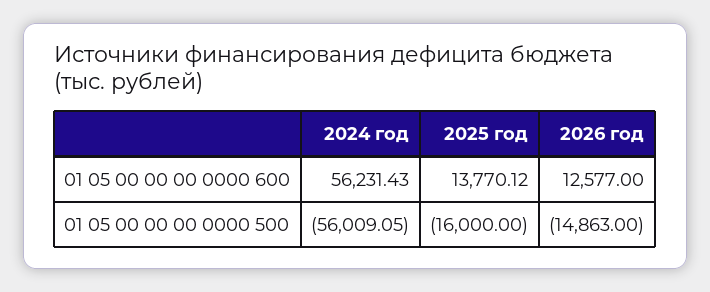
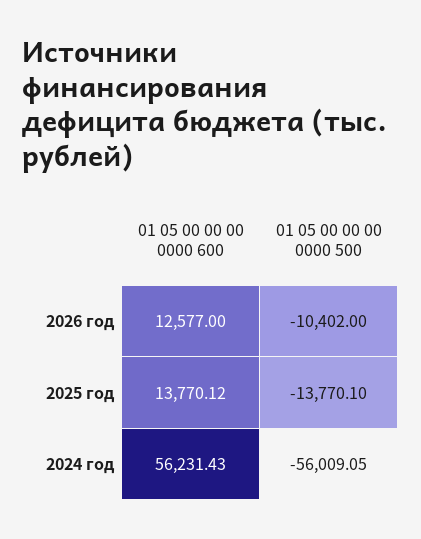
  {
    "2024 год": {
      "01 05 00 00 00 0000 600": 56231.43,
      "01 05 00 00 00 0000 500": -56009.05
    },
    "2025 год": {
      "01 05 00 00 00 0000 600": 13770.12,
-     "01 05 00 00 00 0000 500": -16000
+     "01 05 00 00 00 0000 500": -13770.1
    },
    "2026 год": {
      "01 05 00 00 00 0000 600": 12577,
-     "01 05 00 00 00 0000 500": -14863
+     "01 05 00 00 00 0000 500": -10402
    }
  }

